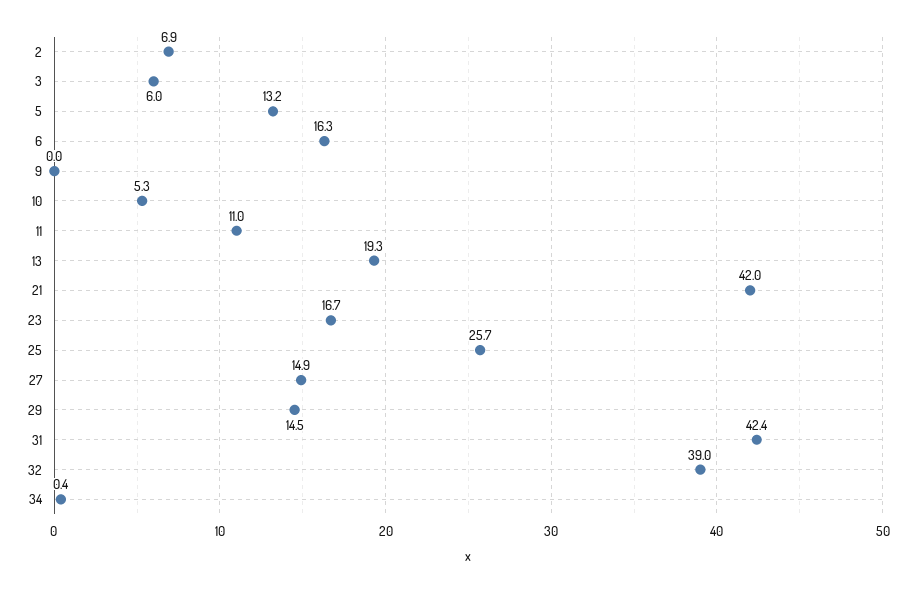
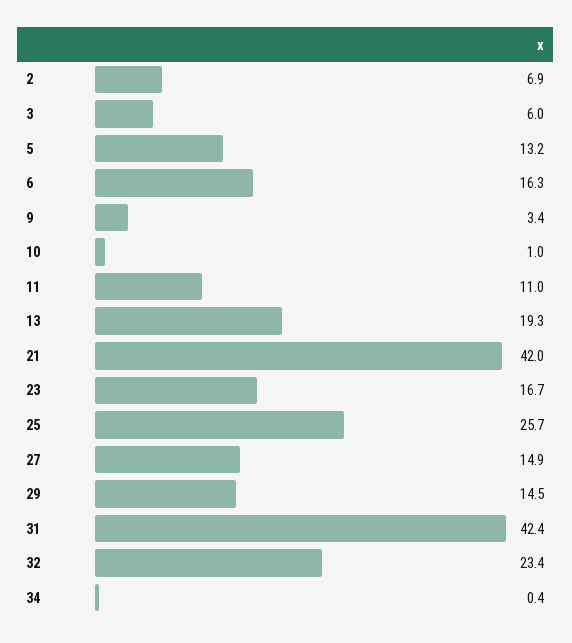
  {
    "2": 6.9,
    "3": 6,
    "5": 13.2,
    "6": 16.3,
-   "9": 0,
+   "9": 3.4,
-   "10": 5.3,
+   "10": 1,
    "11": 11,
    "13": 19.3,
    "21": 42,
    "23": 16.7,
    "25": 25.7,
    "27": 14.9,
    "29": 14.5,
    "31": 42.4,
-   "32": 39,
+   "32": 23.4,
    "34": 0.4
  }

